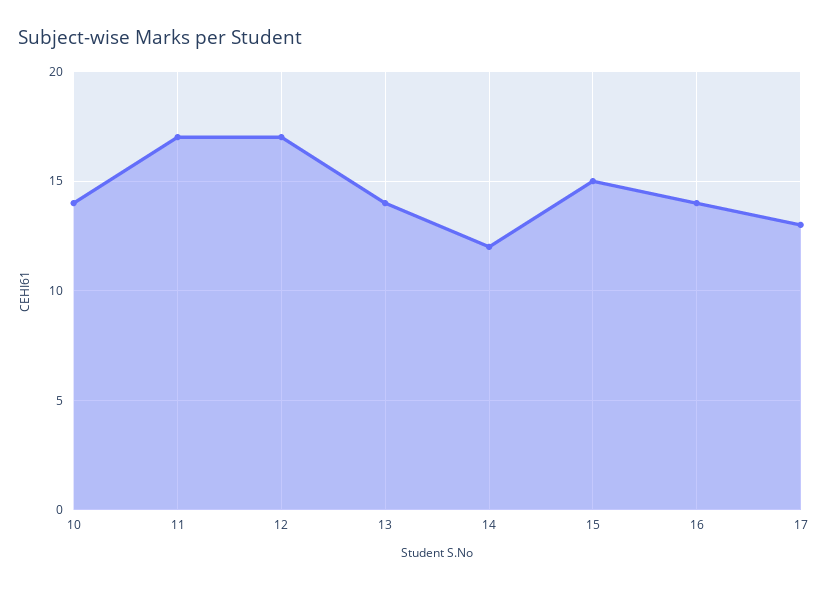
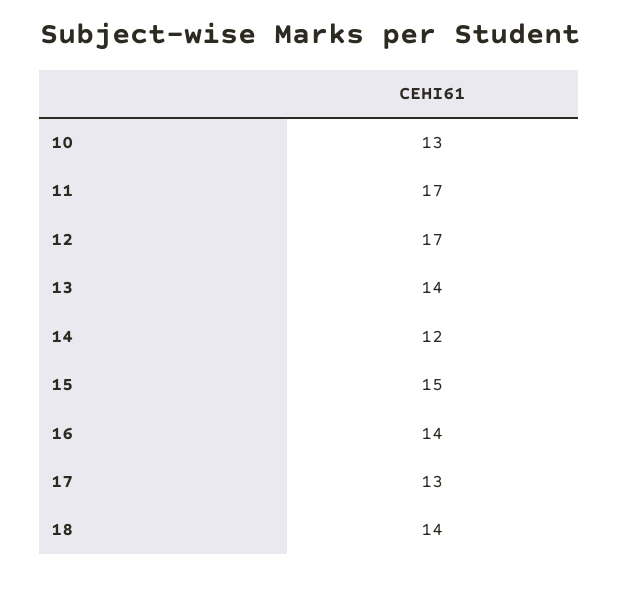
  {
-   "10": 14,
+   "10": 13,
    "11": 17,
    "12": 17,
    "13": 14,
    "14": 12,
    "15": 15,
    "16": 14,
-   "17": 13
+   "17": 13,
+   "18": 14
  }

